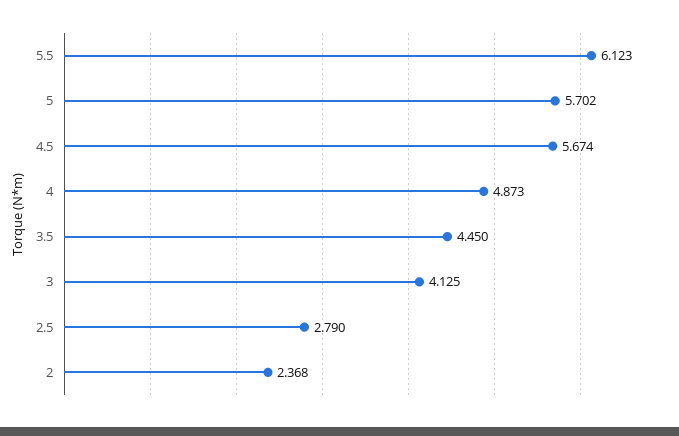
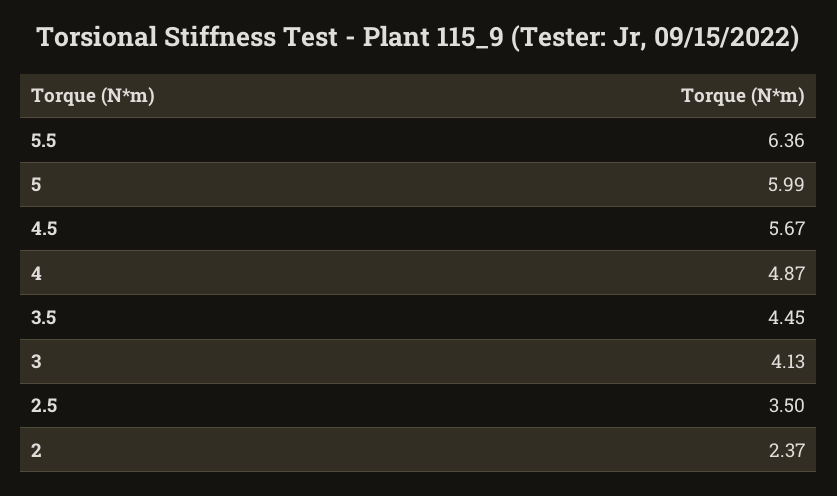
  {
-   "5.5": 6.123,
+   "5.5": 6.36,
-   "5": 5.702,
+   "5": 5.99,
    "4.5": 5.674,
    "4": 4.873,
    "3.5": 4.45,
    "3": 4.125,
-   "2.5": 2.79,
+   "2.5": 3.5,
    "2": 2.368
  }

